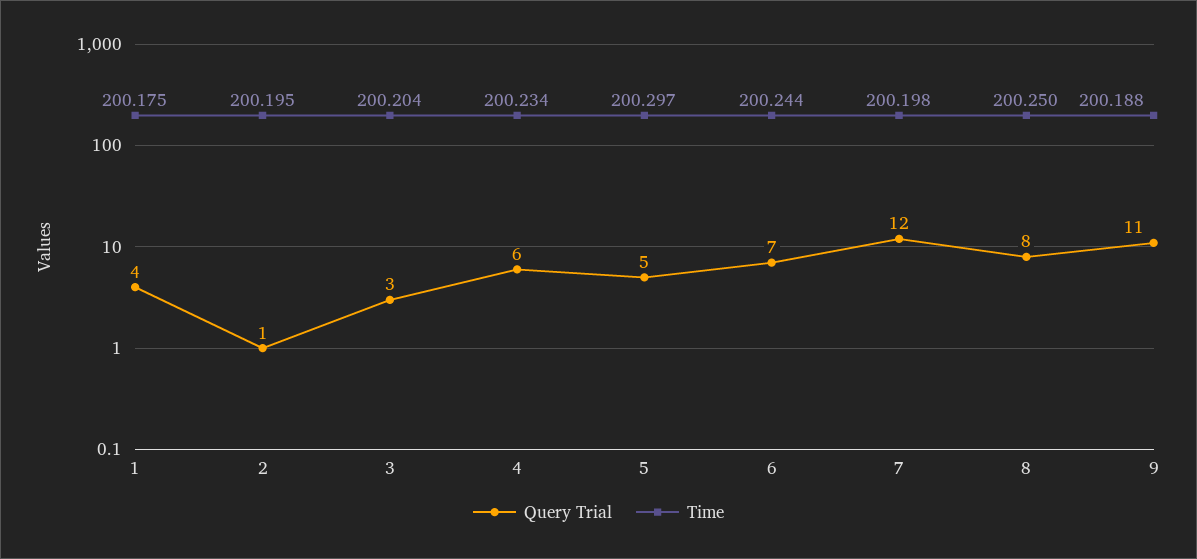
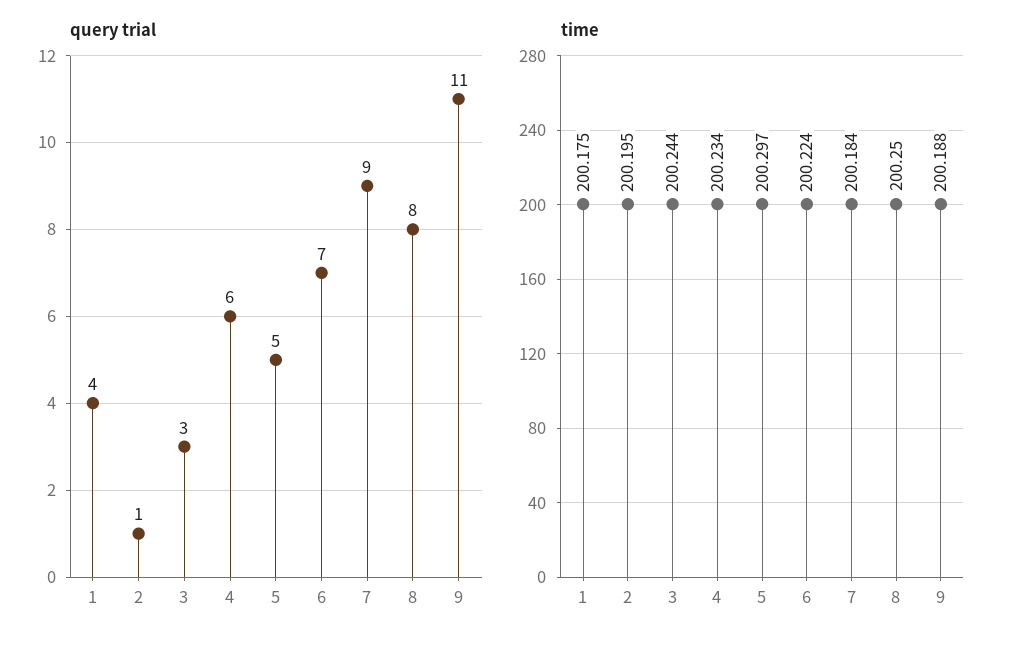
  {
    "Query Trial": {
      "1": 4,
      "2": 1,
      "3": 3,
      "4": 6,
      "5": 5,
      "6": 7,
-     "7": 12,
+     "7": 9,
      "8": 8,
      "9": 11
    },
    "Time": {
      "1": 200.175,
      "2": 200.195,
-     "3": 200.204,
+     "3": 200.244,
      "4": 200.234,
      "5": 200.297,
-     "6": 200.244,
+     "6": 200.224,
-     "7": 200.198,
+     "7": 200.184,
      "8": 200.25,
      "9": 200.188
    }
  }

